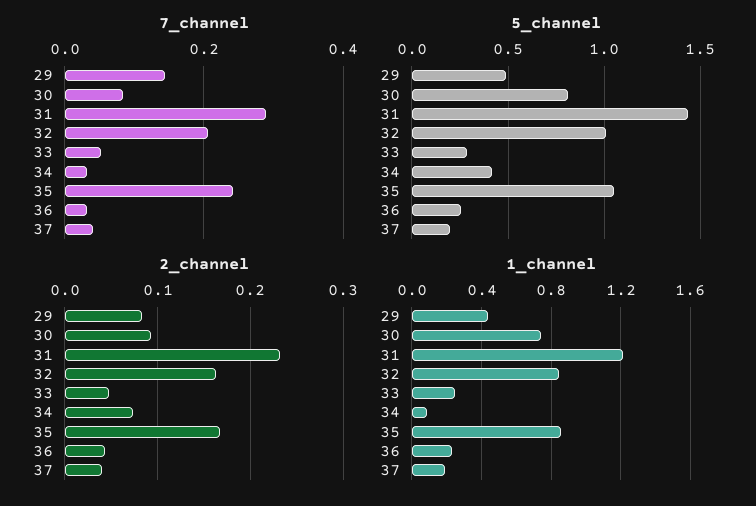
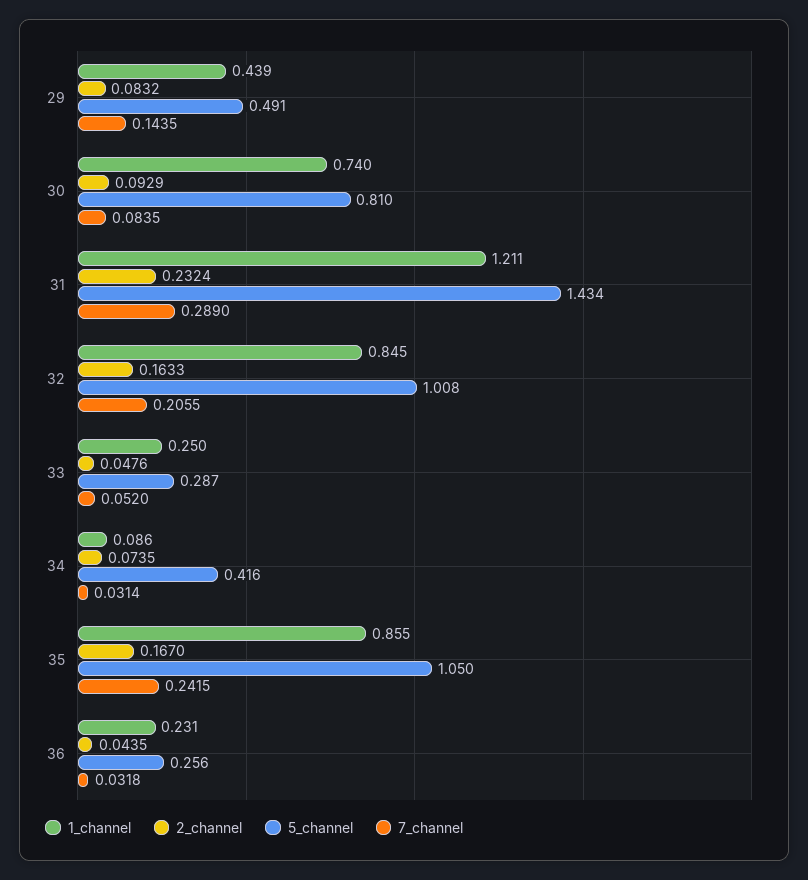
  {
    "7_channel": {
      "29": 0.1435,
      "30": 0.0835,
      "31": 0.289,
      "32": 0.2055,
      "33": 0.052,
      "34": 0.0314,
      "35": 0.2415,
-     "36": 0.0318,
+     "36": 0.0318
-     "37": 0.04
    },
    "5_channel": {
      "29": 0.491,
      "30": 0.81,
      "31": 1.434,
      "32": 1.008,
      "33": 0.287,
      "34": 0.416,
      "35": 1.05,
-     "36": 0.256,
+     "36": 0.256
-     "37": 0.2
    },
    "2_channel": {
      "29": 0.0832,
      "30": 0.0929,
      "31": 0.2324,
      "32": 0.1633,
      "33": 0.0476,
      "34": 0.0735,
      "35": 0.167,
-     "36": 0.0435,
+     "36": 0.0435
-     "37": 0.04
    },
    "1_channel": {
      "29": 0.439,
      "30": 0.74,
      "31": 1.211,
      "32": 0.845,
      "33": 0.25,
      "34": 0.086,
      "35": 0.855,
-     "36": 0.231,
+     "36": 0.231
-     "37": 0.2
    }
  }

